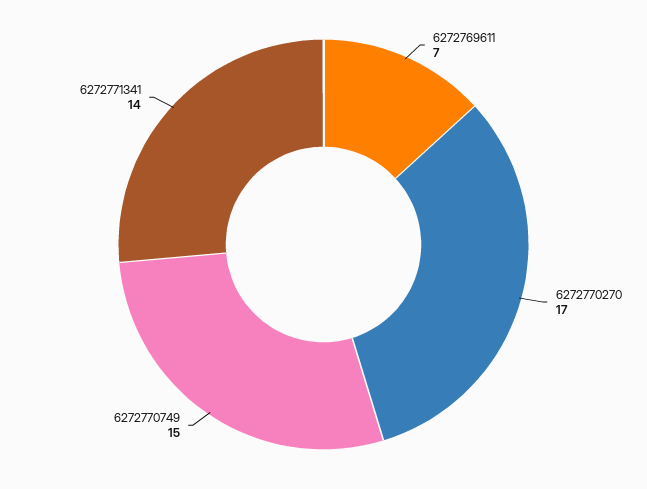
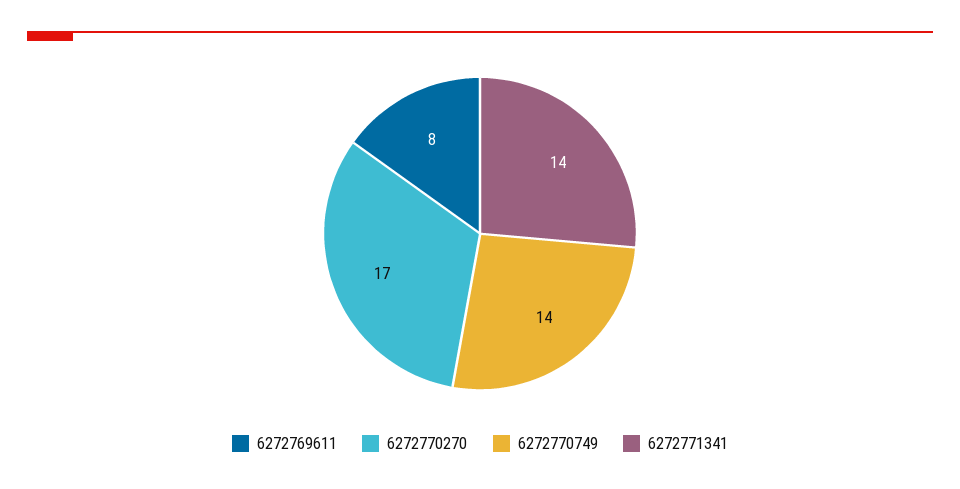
  {
-   "6272769611": 7,
+   "6272769611": 8,
    "6272770270": 17,
-   "6272770749": 15,
+   "6272770749": 14,
    "6272771341": 14
  }

